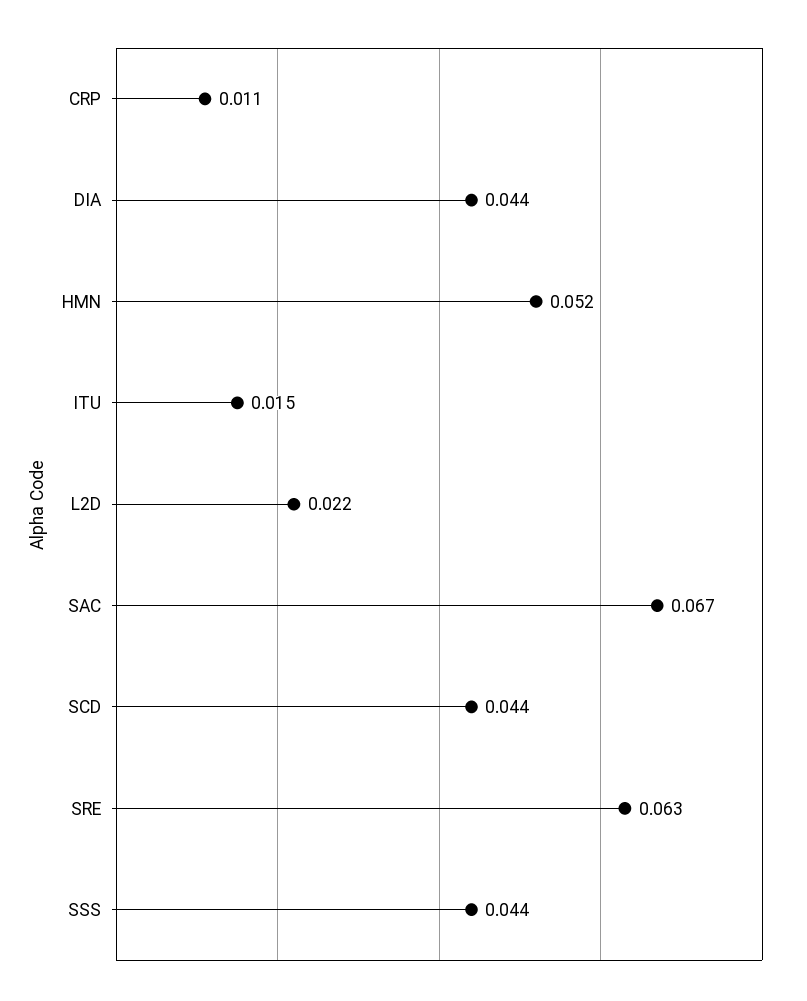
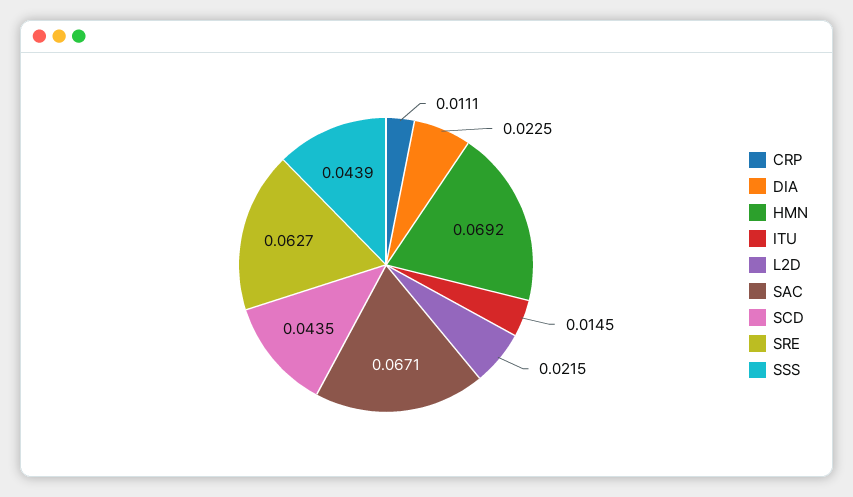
  {
    "CRP": 0.0111,
-   "DIA": 0.044,
+   "DIA": 0.0225,
-   "HMN": 0.052,
+   "HMN": 0.0692,
    "ITU": 0.0145,
    "L2D": 0.0215,
    "SAC": 0.0671,
    "SCD": 0.0435,
    "SRE": 0.0627,
    "SSS": 0.0439
  }

